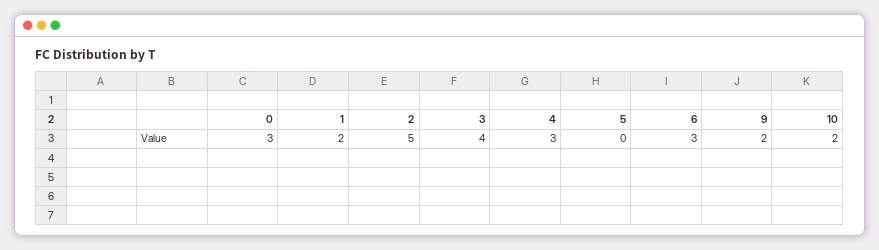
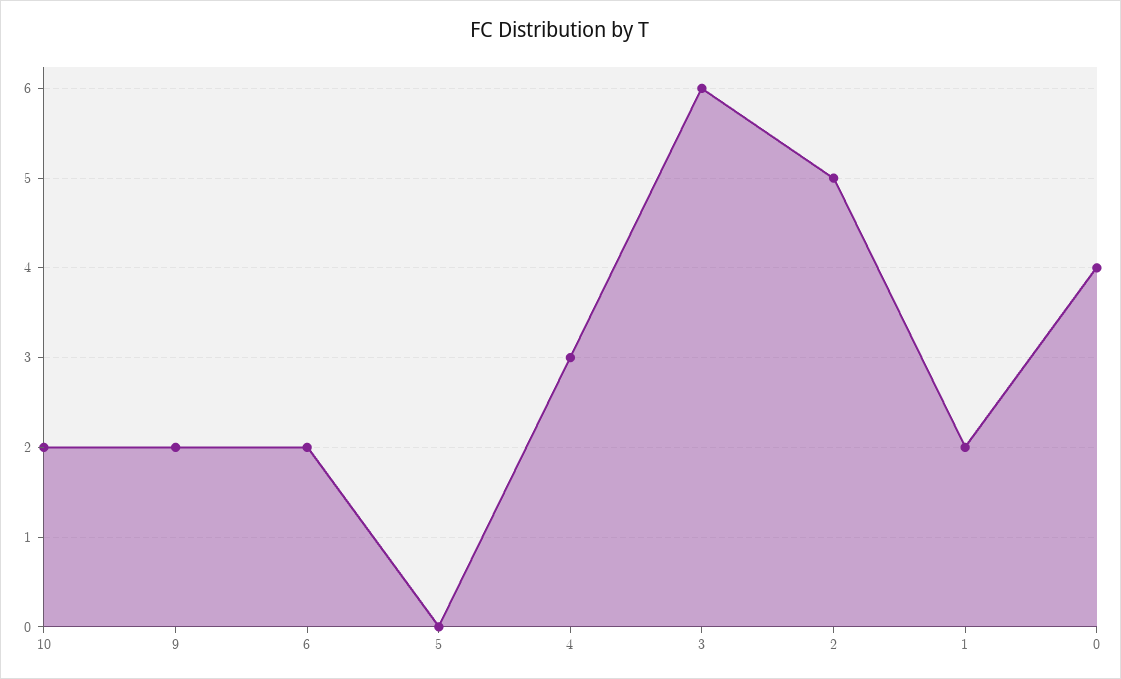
  {
-   "0": 3,
+   "0": 4,
    "1": 2,
    "2": 5,
-   "3": 4,
+   "3": 6,
    "4": 3,
    "5": 0,
-   "6": 3,
+   "6": 2,
    "9": 2,
    "10": 2
  }

